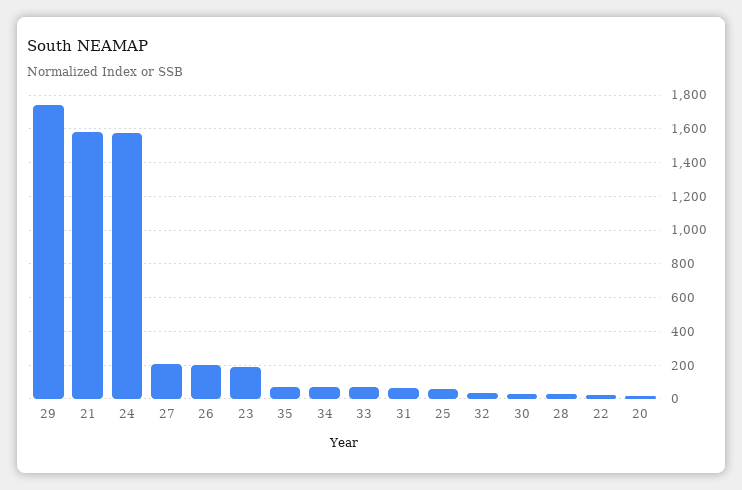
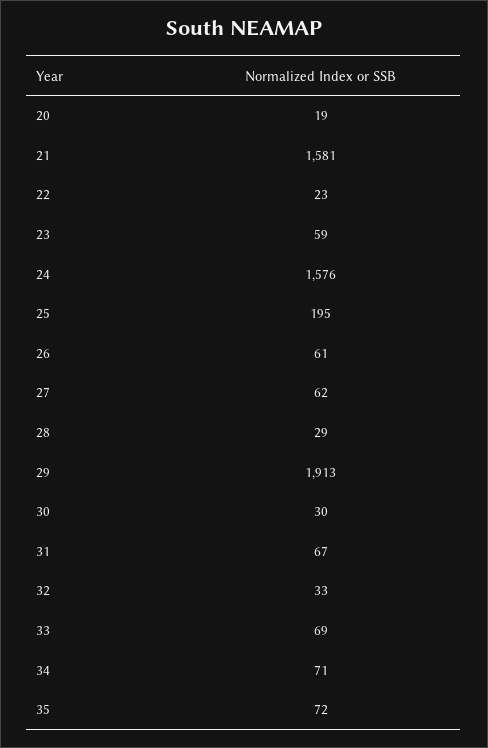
  {
-   "29": 1750,
+   "29": 1913,
    "21": 1581,
    "24": 1576,
-   "27": 200,
+   "27": 62,
-   "26": 200,
+   "26": 61,
-   "23": 200,
+   "23": 59,
    "35": 72,
    "34": 71,
    "33": 69,
    "31": 67,
-   "25": 50,
+   "25": 195,
    "32": 33,
    "30": 30,
    "28": 29,
    "22": 23,
    "20": 19
  }

